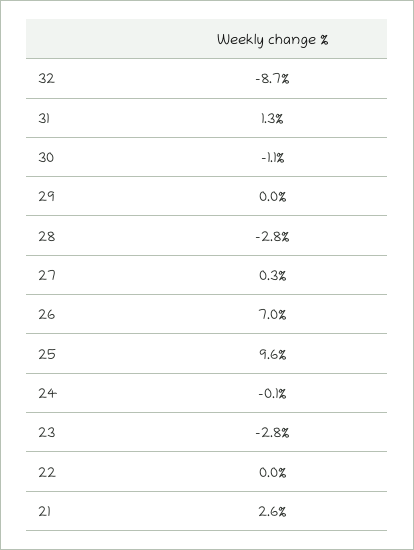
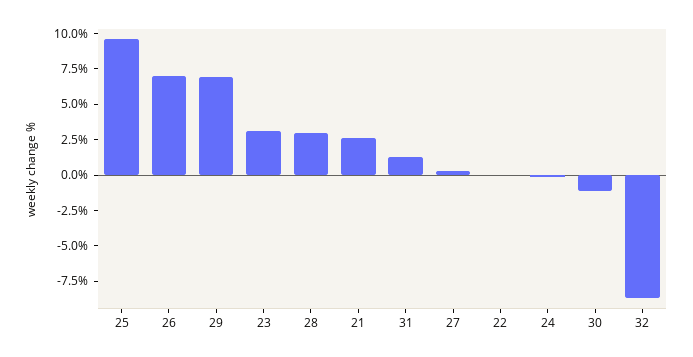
  {
    "32": -8.7,
    "31": 1.3,
    "30": -1.1,
-   "29": 0,
+   "29": 7.5,
-   "28": -2.8,
+   "28": 2.5,
    "27": 0.3,
    "26": 7,
    "25": 9.6,
    "24": -0.1,
-   "23": -2.8,
+   "23": 2.5,
    "22": 0,
    "21": 2.6
  }

